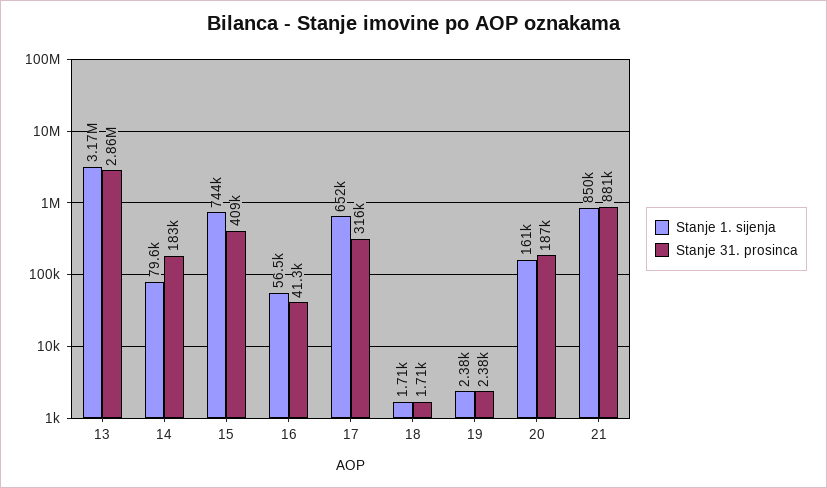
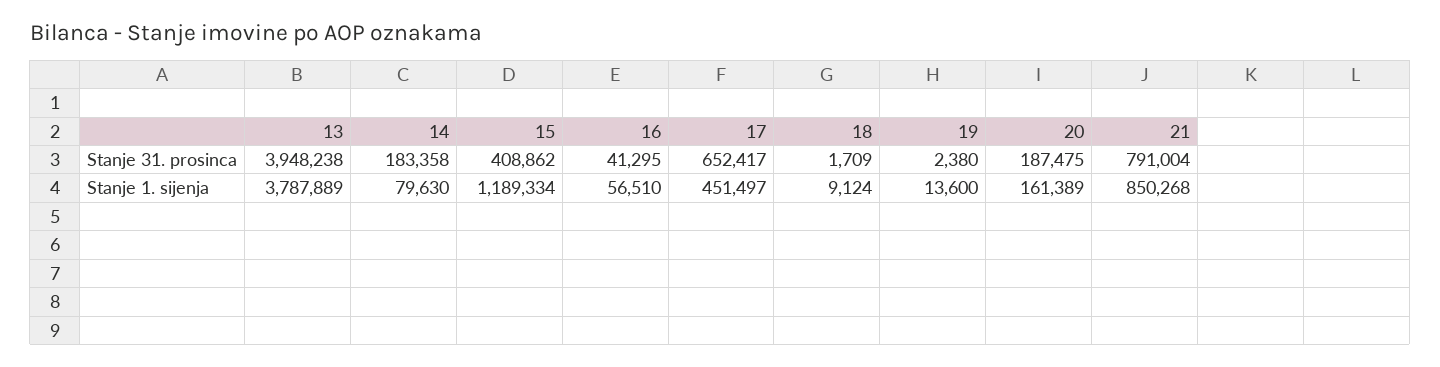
  {
    "Stanje 1. sijenja": {
-     "13": 3170000,
+     "13": 3787889,
      "14": 79630,
-     "15": 744000,
+     "15": 1189334,
      "16": 56510,
-     "17": 652000,
+     "17": 451497,
-     "18": 1710,
+     "18": 9124,
-     "19": 2380,
+     "19": 13600,
      "20": 161389,
      "21": 850268
    },
    "Stanje 31. prosinca": {
-     "13": 2860000,
+     "13": 3948238,
      "14": 183358,
      "15": 408862,
      "16": 41295,
-     "17": 316000,
+     "17": 652417,
      "18": 1709,
      "19": 2380,
      "20": 187475,
-     "21": 881000
+     "21": 791004
    }
  }

